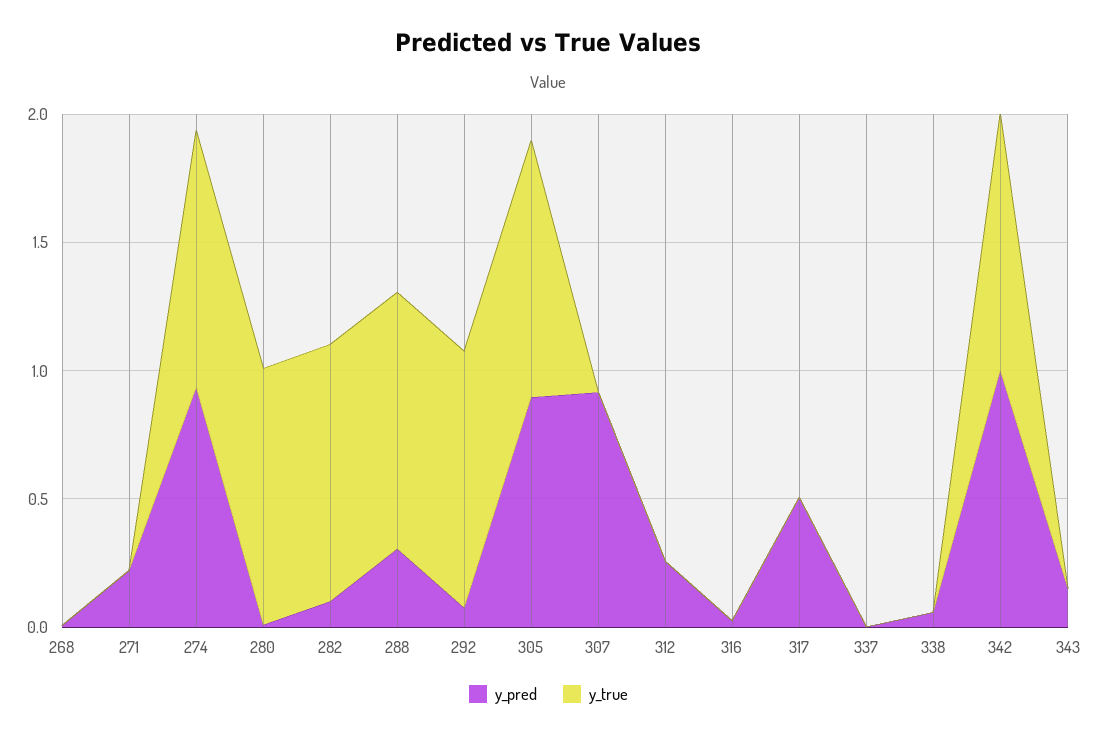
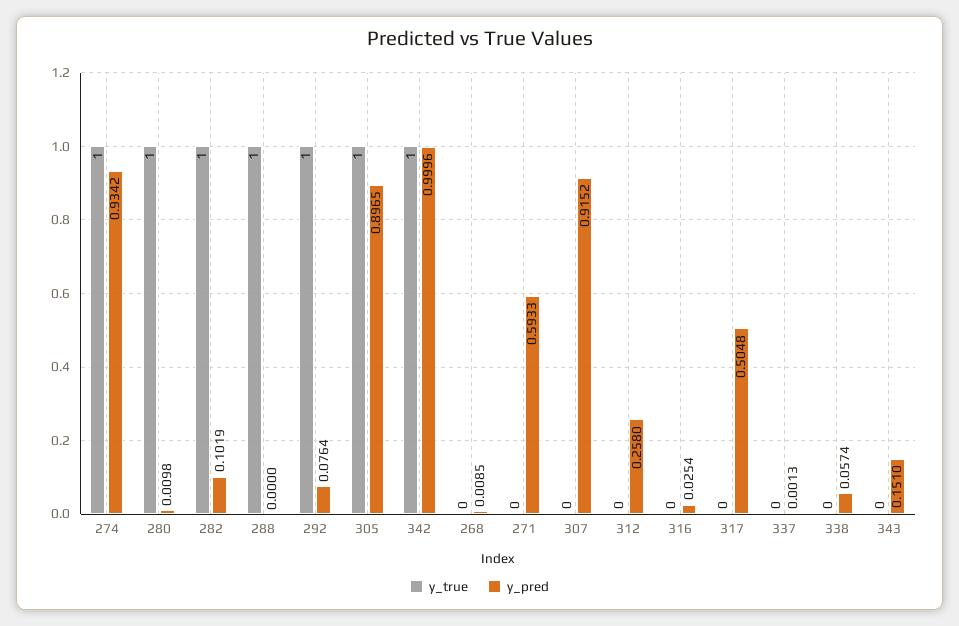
  {
    "y_pred": {
      "268": 0.0085,
-     "271": 0.2,
+     "271": 0.5933,
      "274": 0.9342,
      "280": 0.0098,
      "282": 0.1019,
-     "288": 0.3,
+     "288": 0,
      "292": 0.0764,
      "305": 0.8965,
      "307": 0.9152,
      "312": 0.258,
      "316": 0.0254,
      "317": 0.5048,
      "337": 0.0013,
      "338": 0.0574,
      "342": 0.9996,
      "343": 0.151
    },
    "y_true": {
      "268": 0,
      "271": 0,
      "274": 1,
      "280": 1,
      "282": 1,
      "288": 1,
      "292": 1,
      "305": 1,
      "307": 0,
      "312": 0,
      "316": 0,
      "317": 0,
      "337": 0,
      "338": 0,
      "342": 1,
      "343": 0
    }
  }

